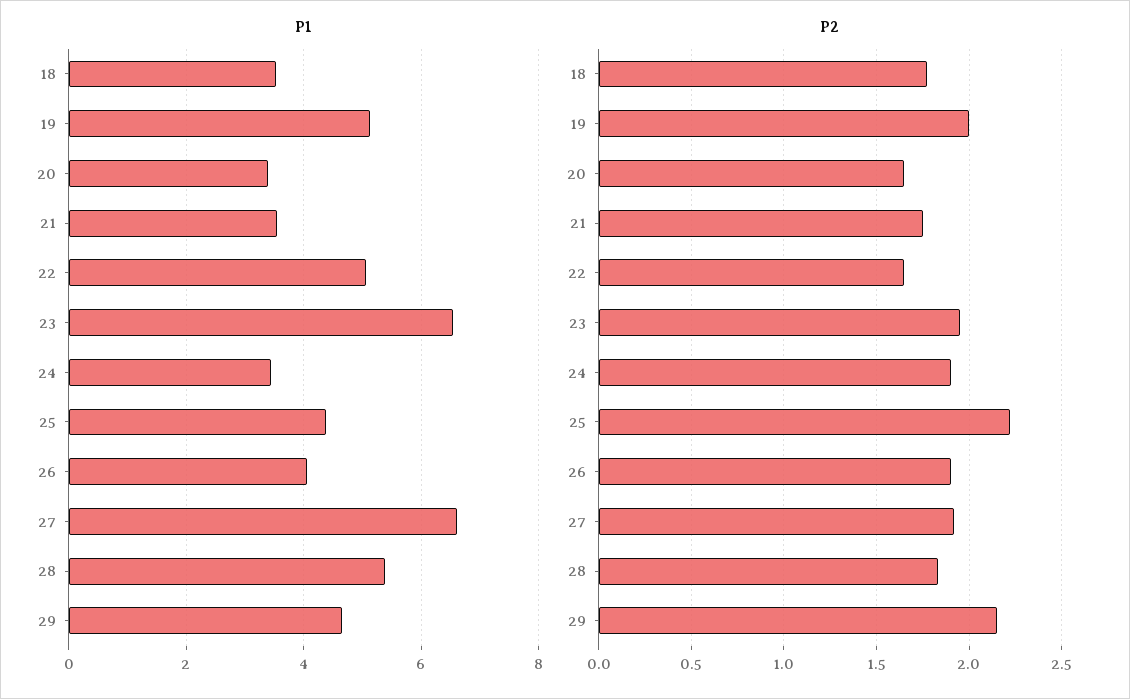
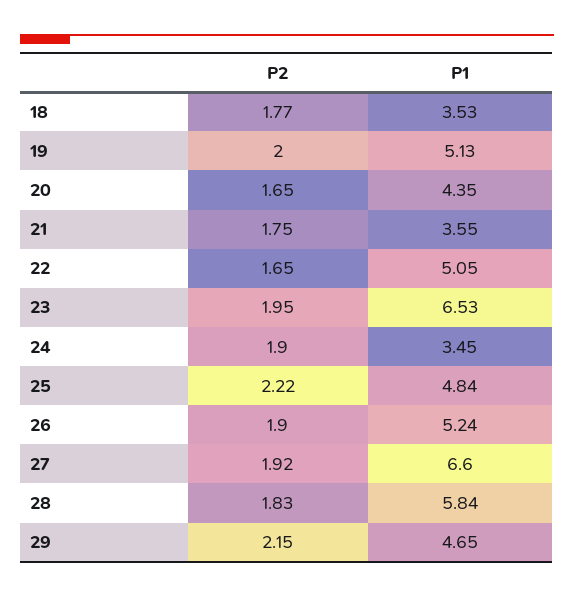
  {
    "P1": {
      "18": 3.53,
      "19": 5.13,
-     "20": 3.4,
+     "20": 4.35,
      "21": 3.55,
      "22": 5.05,
      "23": 6.53,
      "24": 3.45,
-     "25": 4.4,
+     "25": 4.84,
-     "26": 4,
+     "26": 5.24,
      "27": 6.6,
-     "28": 5.4,
+     "28": 5.84,
      "29": 4.65
    },
    "P2": {
      "18": 1.77,
      "19": 2,
      "20": 1.65,
      "21": 1.75,
      "22": 1.65,
      "23": 1.95,
      "24": 1.9,
      "25": 2.22,
      "26": 1.9,
      "27": 1.92,
      "28": 1.83,
      "29": 2.15
    }
  }

